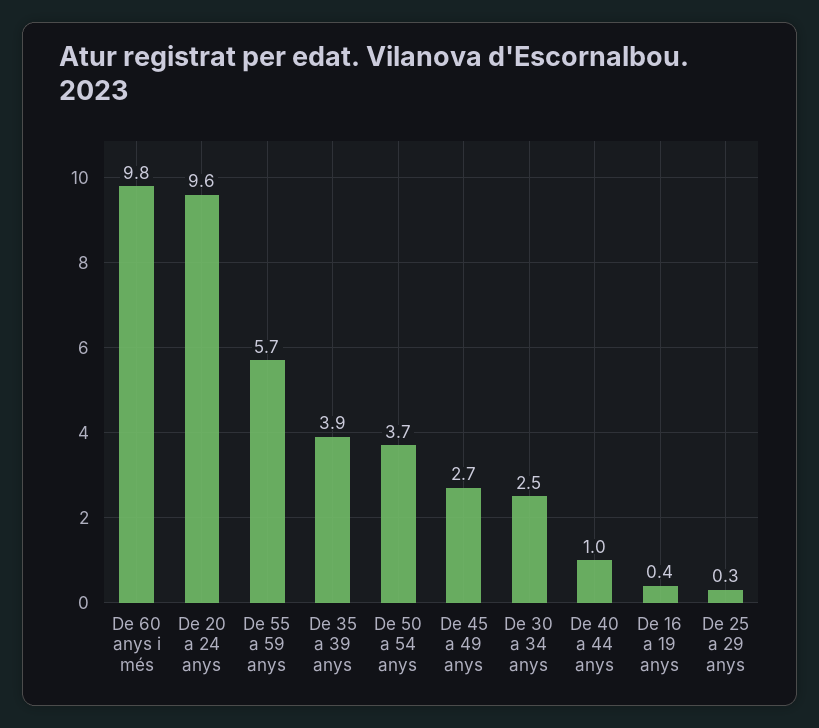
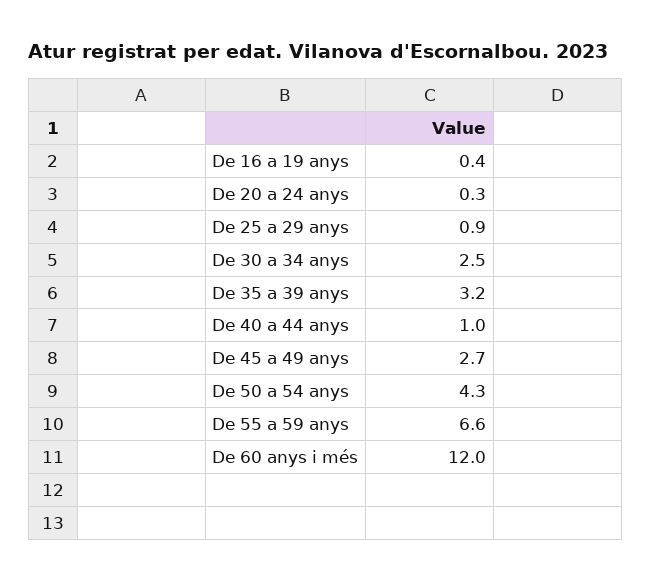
  {
-   "De 60 anys i més": 9.8,
+   "De 60 anys i més": 12,
-   "De 20 a 24 anys": 9.6,
+   "De 20 a 24 anys": 0.3,
-   "De 55 a 59 anys": 5.7,
+   "De 55 a 59 anys": 6.6,
-   "De 35 a 39 anys": 3.9,
+   "De 35 a 39 anys": 3.2,
-   "De 50 a 54 anys": 3.7,
+   "De 50 a 54 anys": 4.3,
    "De 45 a 49 anys": 2.7,
    "De 30 a 34 anys": 2.5,
    "De 40 a 44 anys": 1,
    "De 16 a 19 anys": 0.4,
-   "De 25 a 29 anys": 0.3
+   "De 25 a 29 anys": 0.9
  }

